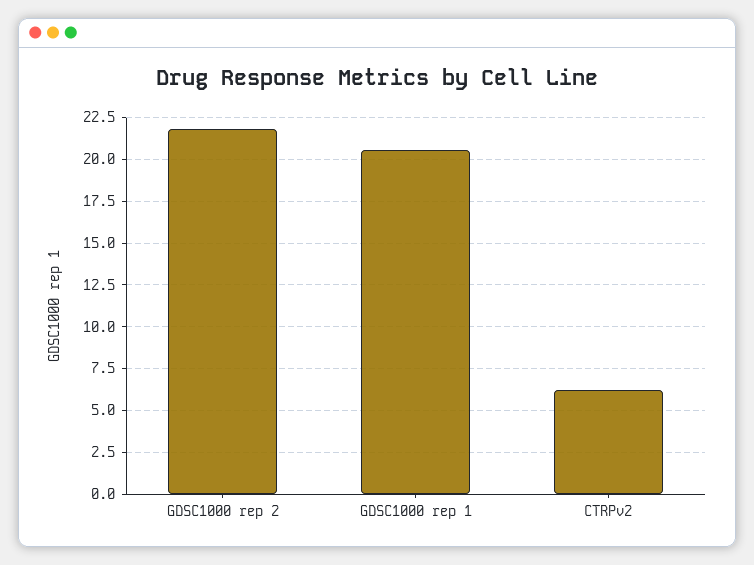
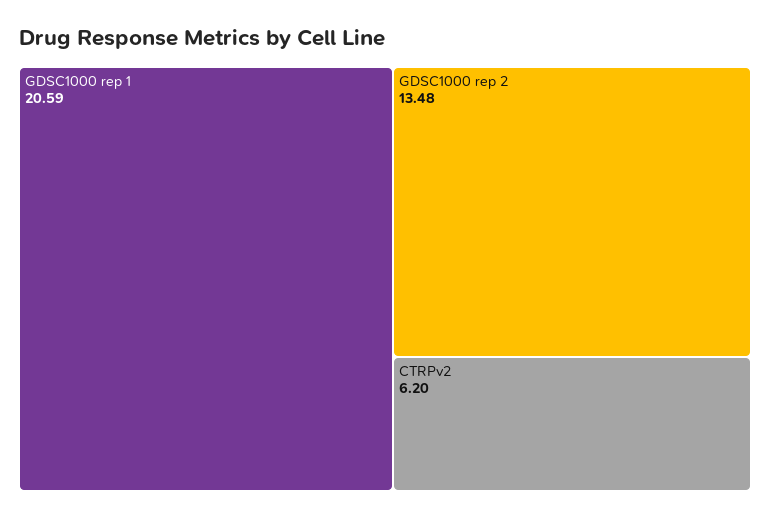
  {
-   "GDSC1000 rep 2": 22,
+   "GDSC1000 rep 2": 13.48,
    "GDSC1000 rep 1": 20.59,
    "CTRPv2": 6.2
  }

